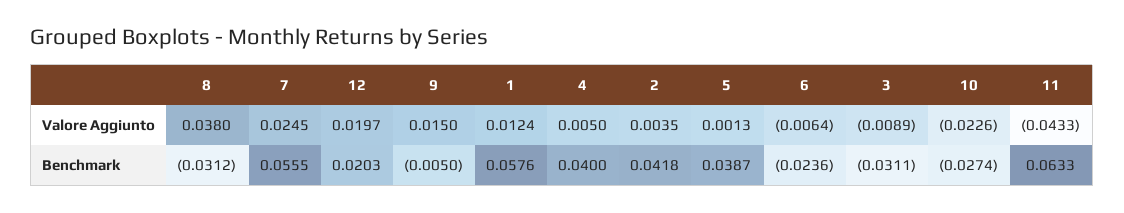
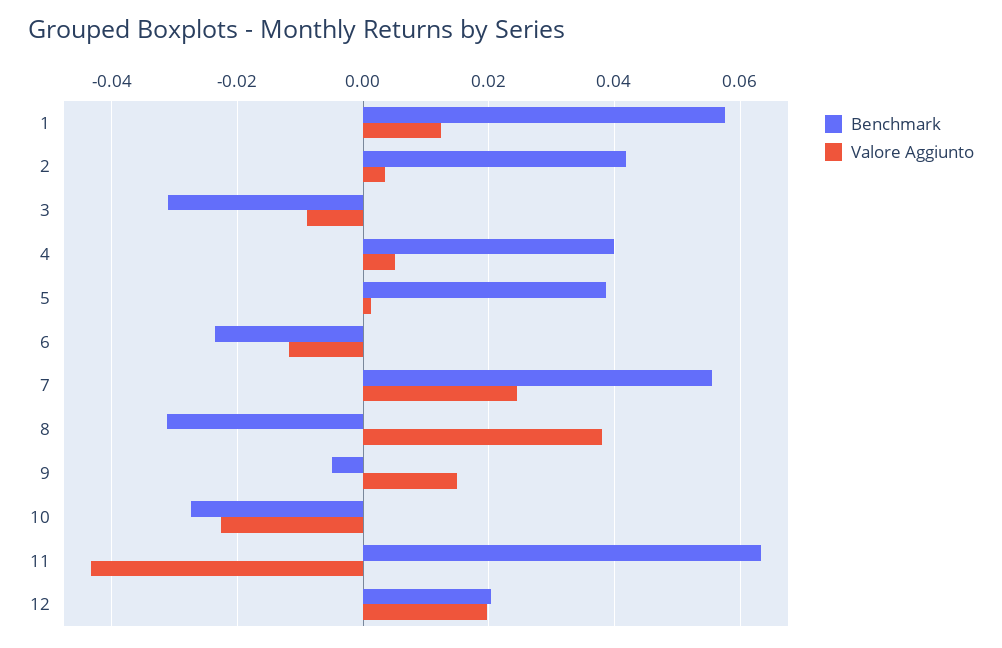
  {
    "Valore Aggiunto": {
      "8": 0.038,
      "7": 0.0245,
      "12": 0.0197,
      "9": 0.015,
      "1": 0.0124,
      "4": 0.005,
      "2": 0.0035,
      "5": 0.0013,
-     "6": -0.0064,
+     "6": -0.012,
      "3": -0.0089,
      "10": -0.0226,
      "11": -0.0433
    },
    "Benchmark": {
      "8": -0.0312,
      "7": 0.0555,
      "12": 0.0203,
      "9": -0.005,
      "1": 0.0576,
      "4": 0.04,
      "2": 0.0418,
      "5": 0.0387,
      "6": -0.0236,
      "3": -0.0311,
      "10": -0.0274,
      "11": 0.0633
    }
  }

